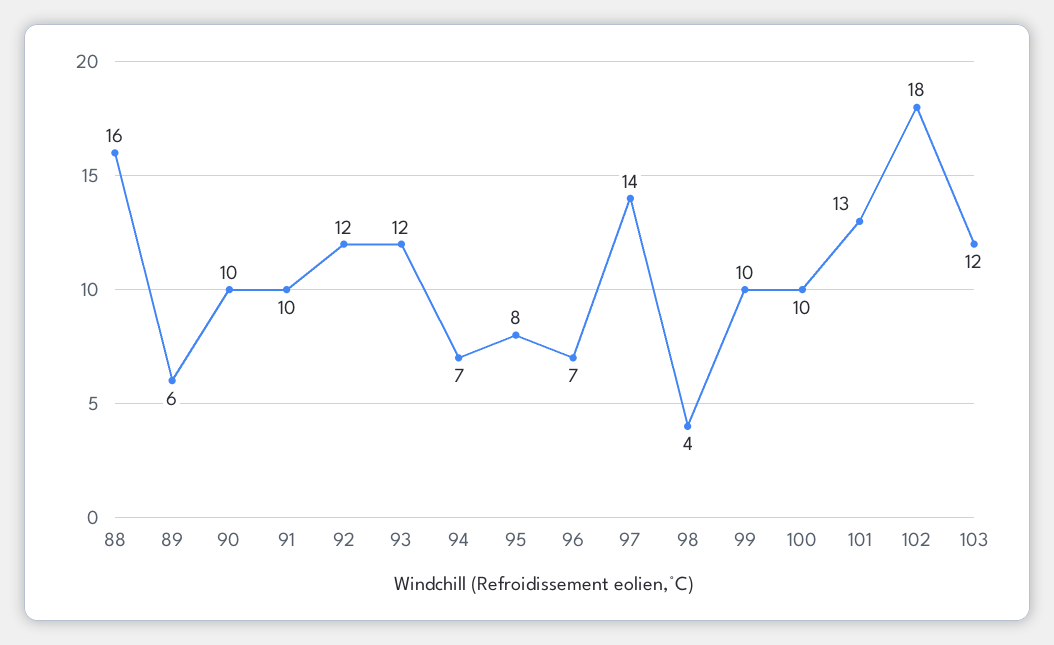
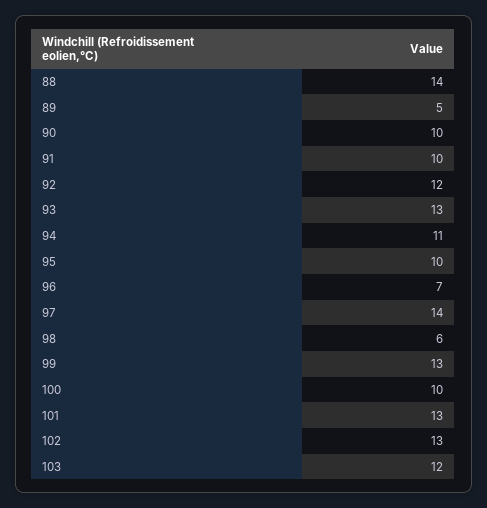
  {
-   "88": 16,
+   "88": 14,
-   "89": 6,
+   "89": 5,
    "90": 10,
    "91": 10,
    "92": 12,
-   "93": 12,
+   "93": 13,
-   "94": 7,
+   "94": 11,
-   "95": 8,
+   "95": 10,
    "96": 7,
    "97": 14,
-   "98": 4,
+   "98": 6,
-   "99": 10,
+   "99": 13,
    "100": 10,
    "101": 13,
-   "102": 18,
+   "102": 13,
    "103": 12
  }

